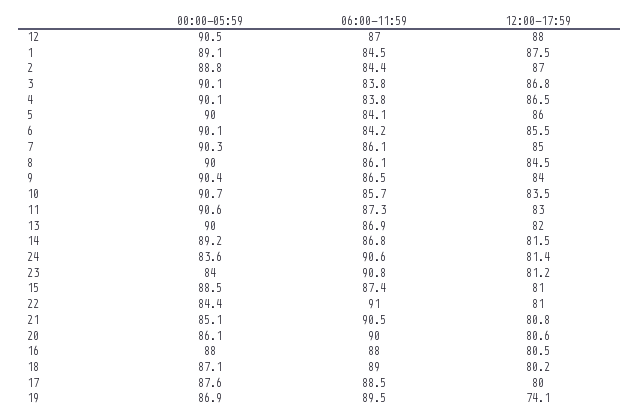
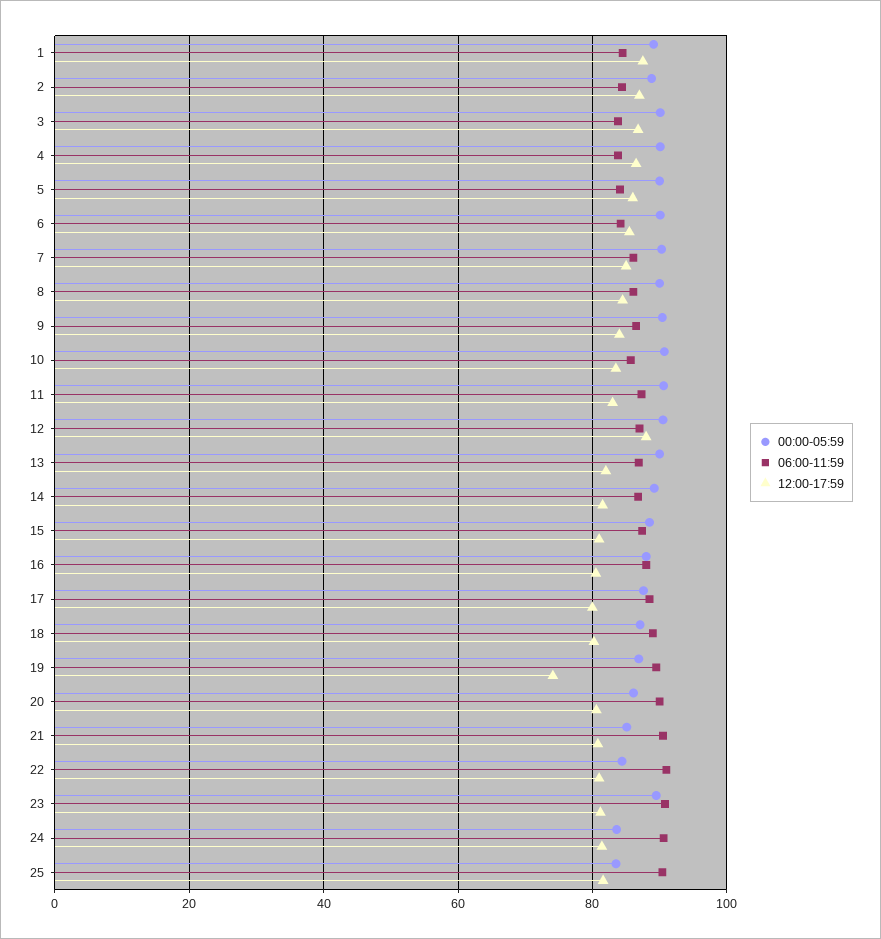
  {
    "00:00-05:59": {
      "12": 90.5,
      "1": 89.1,
      "2": 88.8,
      "3": 90.1,
      "4": 90.1,
      "5": 90,
      "6": 90.1,
      "7": 90.3,
      "8": 90,
      "9": 90.4,
      "10": 90.7,
      "11": 90.6,
      "13": 90,
      "14": 89.2,
      "24": 83.6,
-     "23": 84,
+     "23": 90,
      "15": 88.5,
      "22": 84.4,
      "21": 85.1,
      "20": 86.1,
      "16": 88,
      "18": 87.1,
      "17": 87.6,
-     "19": 86.9
+     "19": 86.9,
+     "25": 84
    },
    "06:00-11:59": {
      "12": 87,
      "1": 84.5,
      "2": 84.4,
      "3": 83.8,
      "4": 83.8,
      "5": 84.1,
      "6": 84.2,
      "7": 86.1,
      "8": 86.1,
      "9": 86.5,
      "10": 85.7,
      "11": 87.3,
      "13": 86.9,
      "14": 86.8,
      "24": 90.6,
      "23": 90.8,
      "15": 87.4,
      "22": 91,
      "21": 90.5,
      "20": 90,
      "16": 88,
      "18": 89,
      "17": 88.5,
-     "19": 89.5
+     "19": 89.5,
+     "25": 90
    },
    "12:00-17:59": {
      "12": 88,
      "1": 87.5,
      "2": 87,
      "3": 86.8,
      "4": 86.5,
      "5": 86,
      "6": 85.5,
      "7": 85,
      "8": 84.5,
      "9": 84,
      "10": 83.5,
      "11": 83,
      "13": 82,
      "14": 81.5,
      "24": 81.4,
      "23": 81.2,
      "15": 81,
      "22": 81,
      "21": 80.8,
      "20": 80.6,
      "16": 80.5,
      "18": 80.2,
      "17": 80,
-     "19": 74.1
+     "19": 74.1,
+     "25": 82
    }
  }

